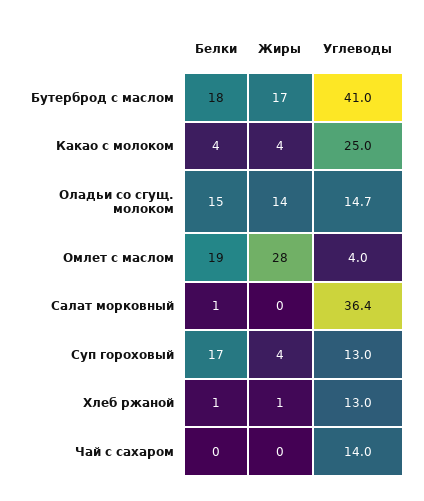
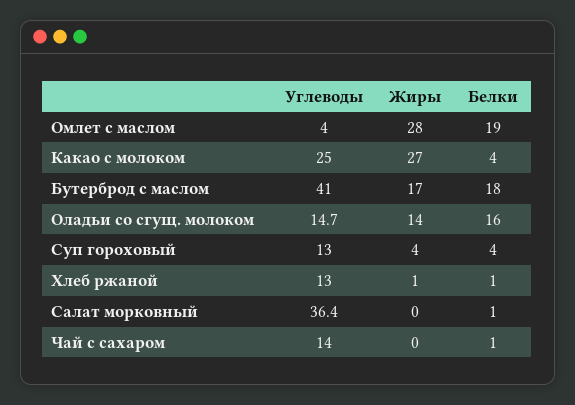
  {
    "Белки": {
      "Бутерброд с маслом": 18,
      "Какао с молоком": 4,
-     "Оладьи со сгущ. молоком": 15,
+     "Оладьи со сгущ. молоком": 16,
      "Омлет с маслом": 19,
      "Салат морковный": 1,
-     "Суп гороховый": 17,
+     "Суп гороховый": 4,
      "Хлеб ржаной": 1,
-     "Чай с сахаром": 0
+     "Чай с сахаром": 1
    },
    "Жиры": {
      "Бутерброд с маслом": 17,
-     "Какао с молоком": 4,
+     "Какао с молоком": 27,
      "Оладьи со сгущ. молоком": 14,
      "Омлет с маслом": 28,
      "Салат морковный": 0,
      "Суп гороховый": 4,
      "Хлеб ржаной": 1,
      "Чай с сахаром": 0
    },
    "Углеводы": {
      "Бутерброд с маслом": 41,
      "Какао с молоком": 25,
      "Оладьи со сгущ. молоком": 14.7,
      "Омлет с маслом": 4,
      "Салат морковный": 36.4,
      "Суп гороховый": 13,
      "Хлеб ржаной": 13,
      "Чай с сахаром": 14
    }
  }

